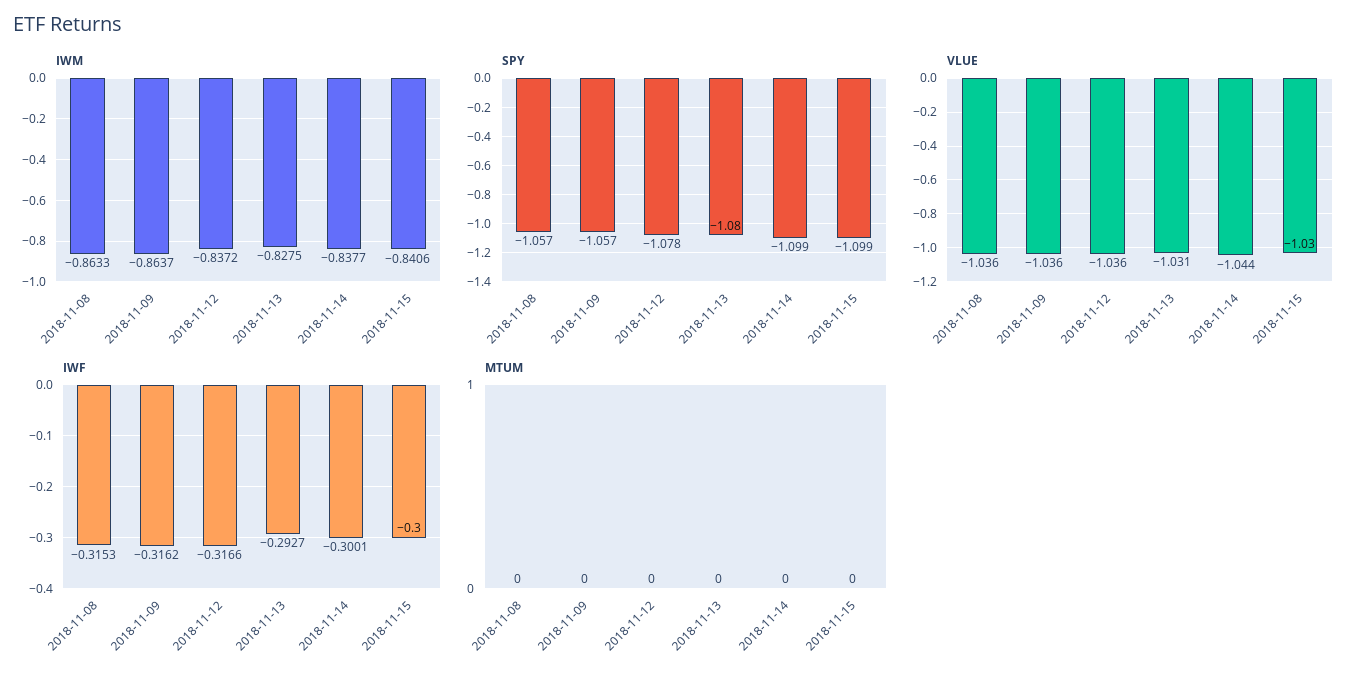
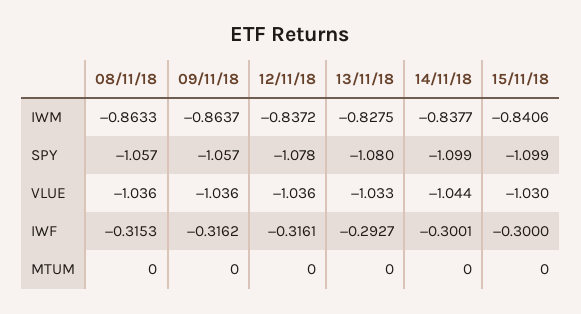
  {
    "IWM": {
      "2018-11-08": -0.8633,
      "2018-11-09": -0.8637,
      "2018-11-12": -0.8372,
      "2018-11-13": -0.8275,
      "2018-11-14": -0.8377,
      "2018-11-15": -0.8406
    },
    "SPY": {
      "2018-11-08": -1.057,
      "2018-11-09": -1.057,
      "2018-11-12": -1.078,
      "2018-11-13": -1.08,
      "2018-11-14": -1.099,
      "2018-11-15": -1.099
    },
    "VLUE": {
      "2018-11-08": -1.036,
      "2018-11-09": -1.036,
      "2018-11-12": -1.036,
-     "2018-11-13": -1.031,
+     "2018-11-13": -1.033,
      "2018-11-14": -1.044,
      "2018-11-15": -1.03
    },
    "IWF": {
      "2018-11-08": -0.3153,
      "2018-11-09": -0.3162,
-     "2018-11-12": -0.3166,
+     "2018-11-12": -0.3161,
      "2018-11-13": -0.2927,
      "2018-11-14": -0.3001,
      "2018-11-15": -0.3
    },
    "MTUM": {
      "2018-11-08": 0,
      "2018-11-09": 0,
      "2018-11-12": 0,
      "2018-11-13": 0,
      "2018-11-14": 0,
      "2018-11-15": 0
    }
  }

